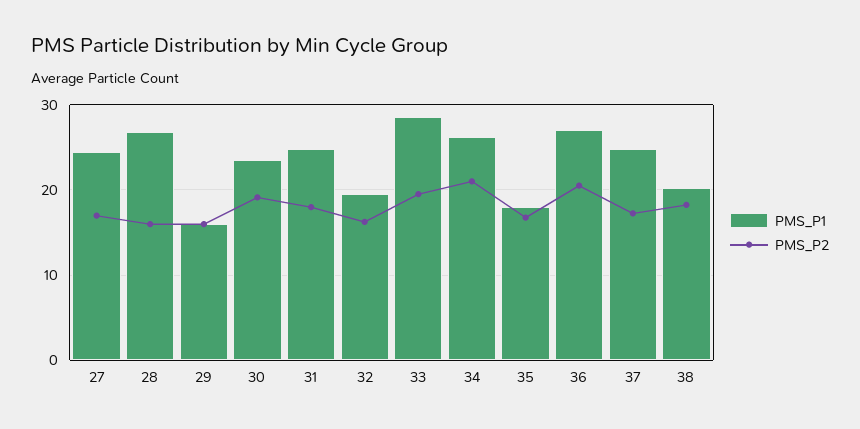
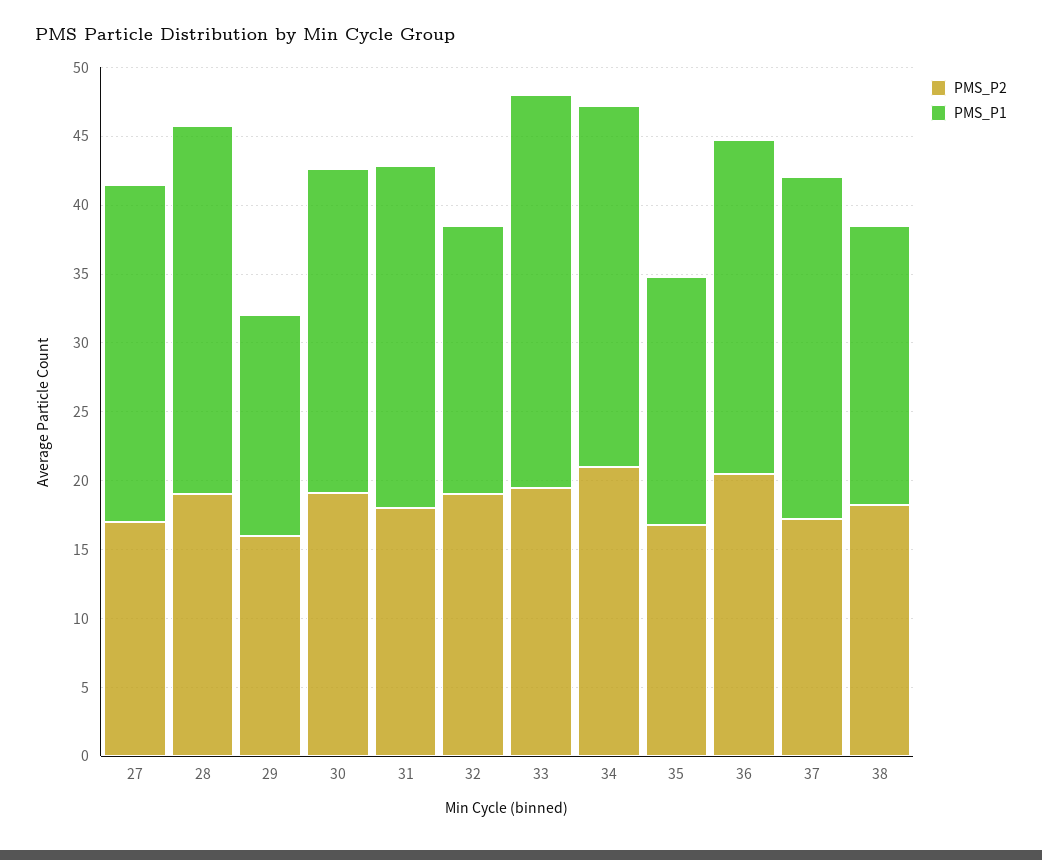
  {
    "PMS_P1": {
      "27": 25,
      "28": 27,
      "29": 16,
      "30": 24,
      "31": 25,
      "32": 20,
      "33": 29,
      "34": 26,
      "35": 18,
-     "36": 27,
+     "36": 24,
      "37": 25,
      "38": 20
    },
    "PMS_P2": {
      "27": 17,
-     "28": 16,
+     "28": 19,
      "29": 16,
      "30": 19,
      "31": 18,
-     "32": 16,
+     "32": 19,
      "33": 20,
      "34": 21,
      "35": 17,
      "36": 21,
      "37": 17,
      "38": 18
    }
  }

